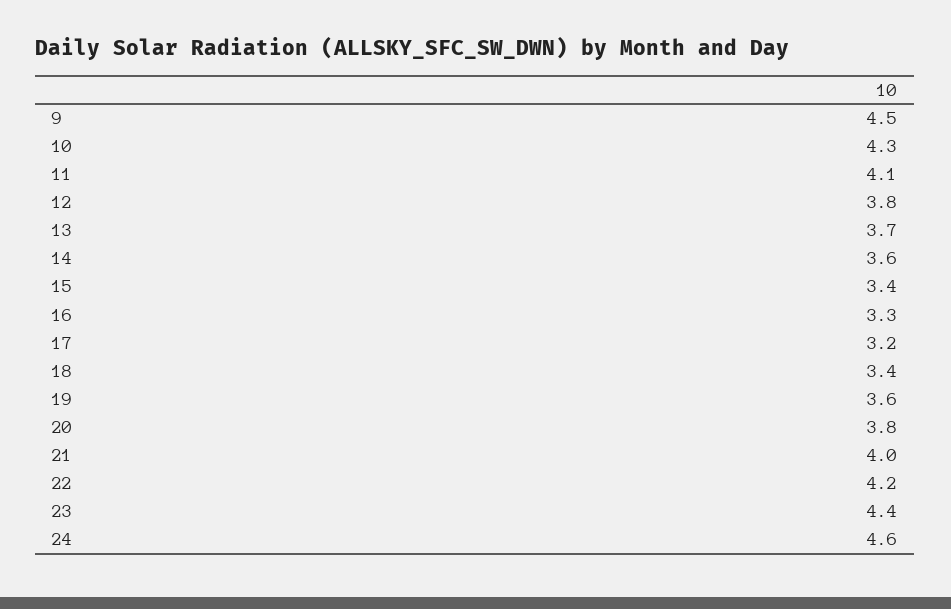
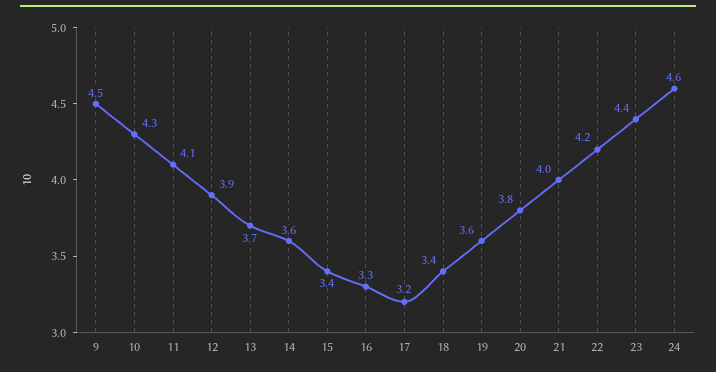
  {
    "9": 4.5,
    "10": 4.3,
    "11": 4.1,
-   "12": 3.8,
+   "12": 3.9,
    "13": 3.7,
    "14": 3.6,
    "15": 3.4,
    "16": 3.3,
    "17": 3.2,
    "18": 3.4,
    "19": 3.6,
    "20": 3.8,
    "21": 4,
    "22": 4.2,
    "23": 4.4,
    "24": 4.6
  }

